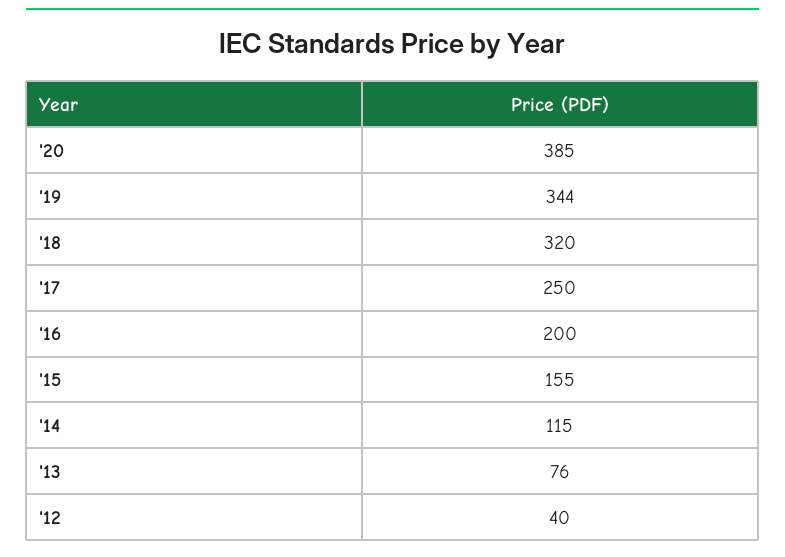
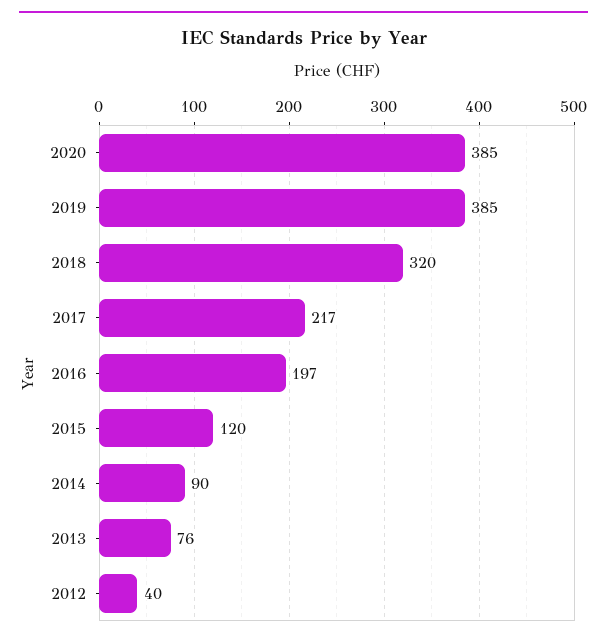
  {
    "'20": 385,
-   "'19": 344,
+   "'19": 385,
    "'18": 320,
-   "'17": 250,
+   "'17": 217,
-   "'16": 200,
+   "'16": 197,
-   "'15": 155,
+   "'15": 120,
-   "'14": 115,
+   "'14": 90,
    "'13": 76,
    "'12": 40
  }

